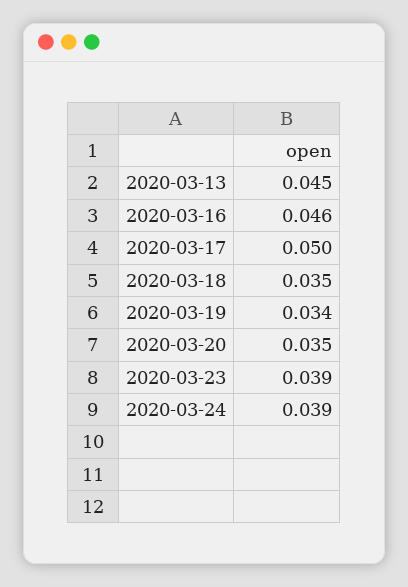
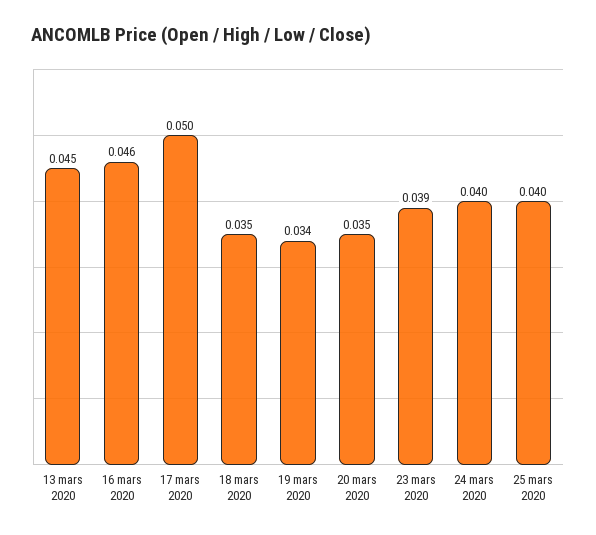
  {
    "2020-03-13": 0.045,
    "2020-03-16": 0.046,
    "2020-03-17": 0.05,
    "2020-03-18": 0.035,
    "2020-03-19": 0.034,
    "2020-03-20": 0.035,
    "2020-03-23": 0.039,
-   "2020-03-24": 0.039
+   "2020-03-24": 0.04,
+   "25 mars 2020": 0.04
  }

